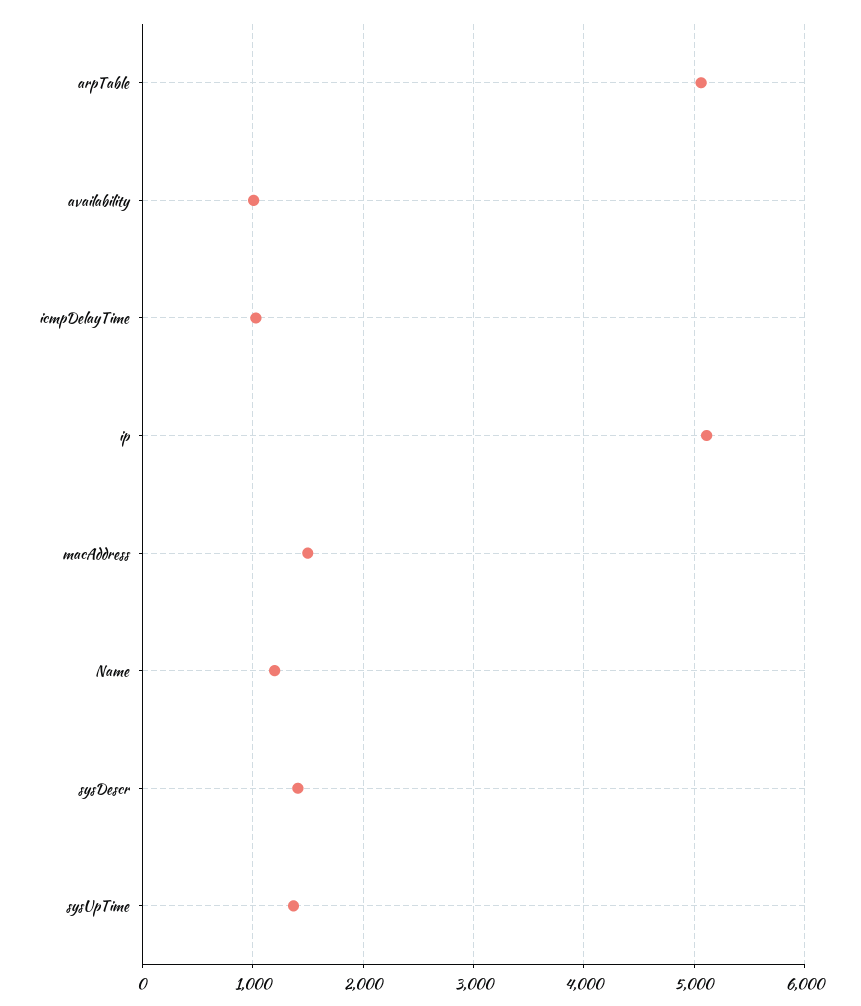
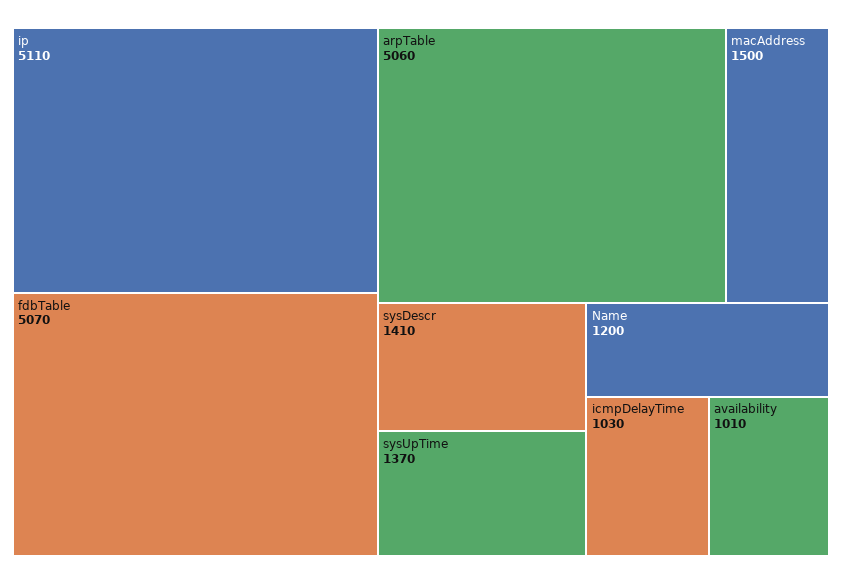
  {
    "arpTable": 5060,
    "availability": 1010,
    "icmpDelayTime": 1030,
    "ip": 5110,
    "macAddress": 1500,
    "Name": 1200,
    "sysDescr": 1410,
-   "sysUpTime": 1370
+   "sysUpTime": 1370,
+   "fdbTable": 5070
  }

